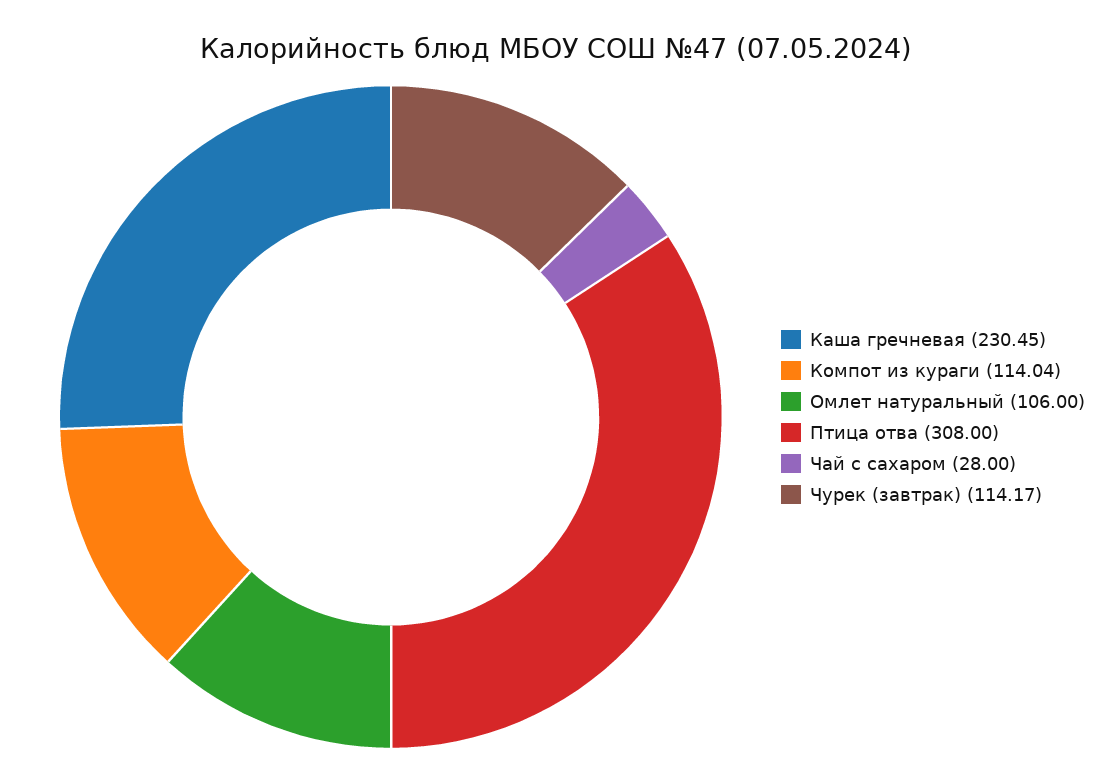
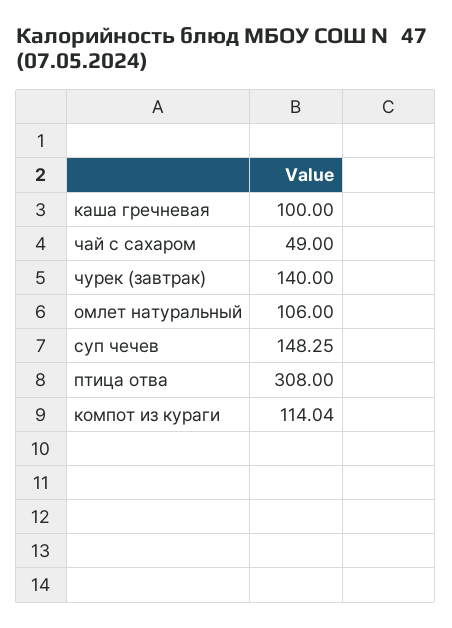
  {
-   "Каша гречневая": 230.45,
+   "Каша гречневая": 100,
    "Компот из кураги": 114.04,
    "Омлет натуральный": 106,
    "Птица отва": 308,
-   "Чай с сахаром": 28,
+   "Чай с сахаром": 49,
-   "Чурек (завтрак)": 114.17
+   "Чурек (завтрак)": 140,
+   "суп чечев": 148.25
  }

